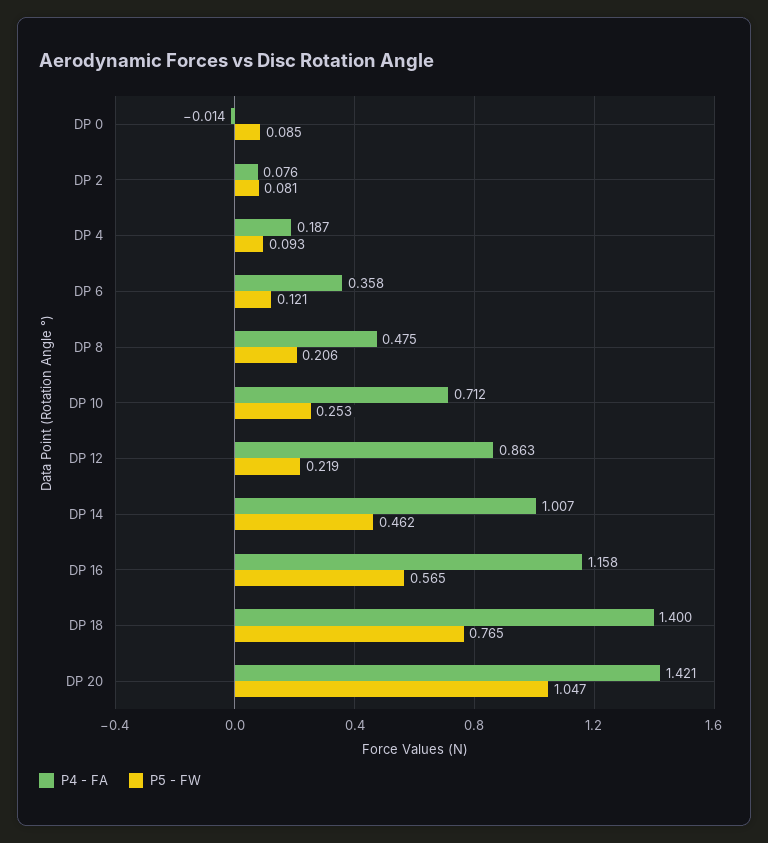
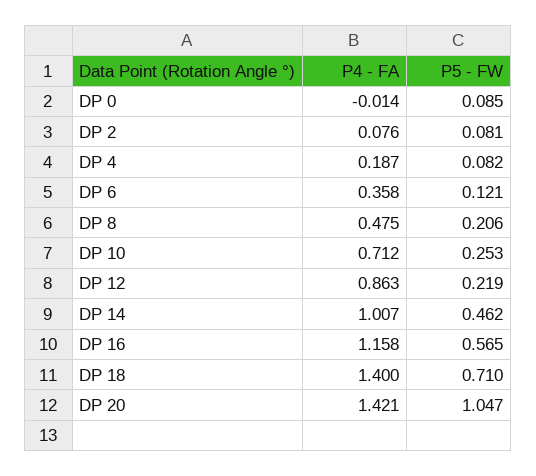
  {
    "P4 - FA": {
      "DP 0": -0.014,
      "DP 2": 0.076,
      "DP 4": 0.187,
      "DP 6": 0.358,
      "DP 8": 0.475,
      "DP 10": 0.712,
      "DP 12": 0.863,
      "DP 14": 1.007,
      "DP 16": 1.158,
      "DP 18": 1.4,
      "DP 20": 1.421
    },
    "P5 - FW": {
      "DP 0": 0.085,
      "DP 2": 0.081,
-     "DP 4": 0.093,
+     "DP 4": 0.082,
      "DP 6": 0.121,
      "DP 8": 0.206,
      "DP 10": 0.253,
      "DP 12": 0.219,
      "DP 14": 0.462,
      "DP 16": 0.565,
-     "DP 18": 0.765,
+     "DP 18": 0.71,
      "DP 20": 1.047
    }
  }

